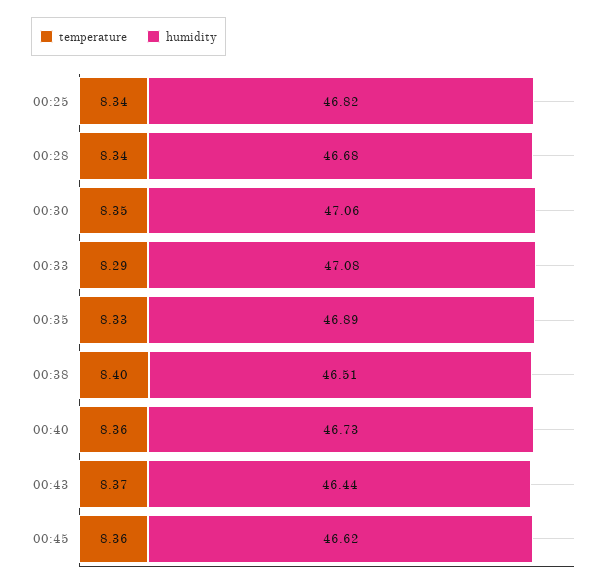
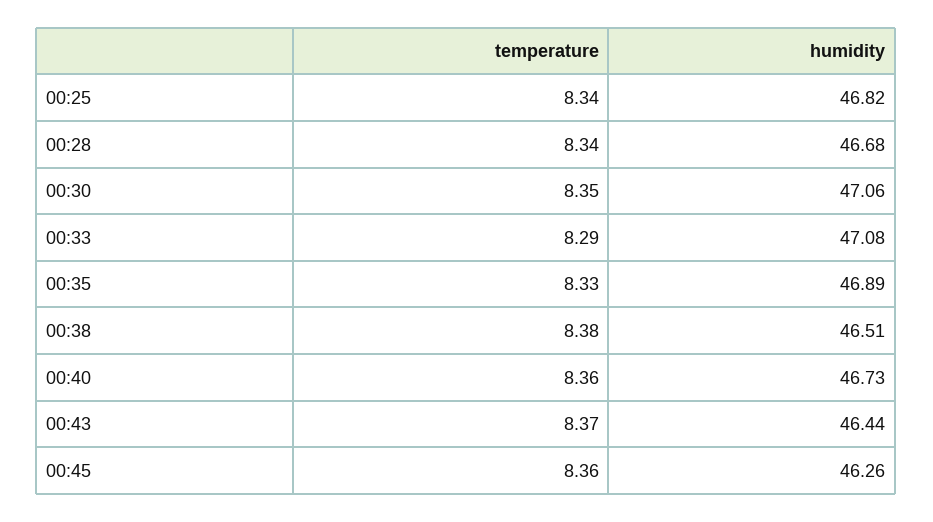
  {
    "temperature": {
      "00:25": 8.34,
      "00:28": 8.34,
      "00:30": 8.35,
      "00:33": 8.29,
      "00:35": 8.33,
-     "00:38": 8.4,
+     "00:38": 8.38,
      "00:40": 8.36,
      "00:43": 8.37,
      "00:45": 8.36
    },
    "humidity": {
      "00:25": 46.82,
      "00:28": 46.68,
      "00:30": 47.06,
      "00:33": 47.08,
      "00:35": 46.89,
      "00:38": 46.51,
      "00:40": 46.73,
      "00:43": 46.44,
-     "00:45": 46.62
+     "00:45": 46.26
    }
  }

